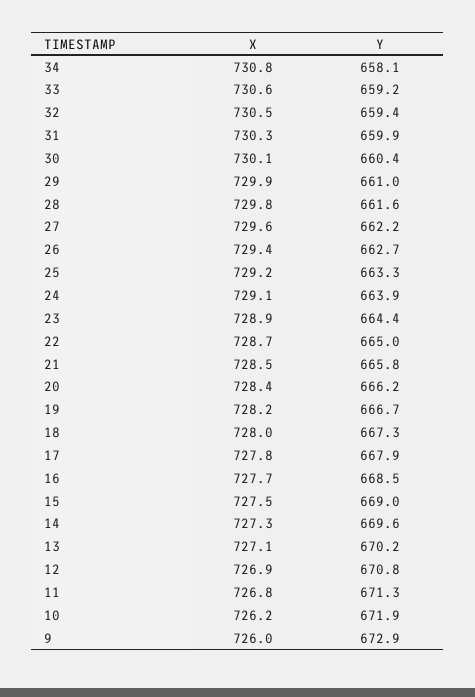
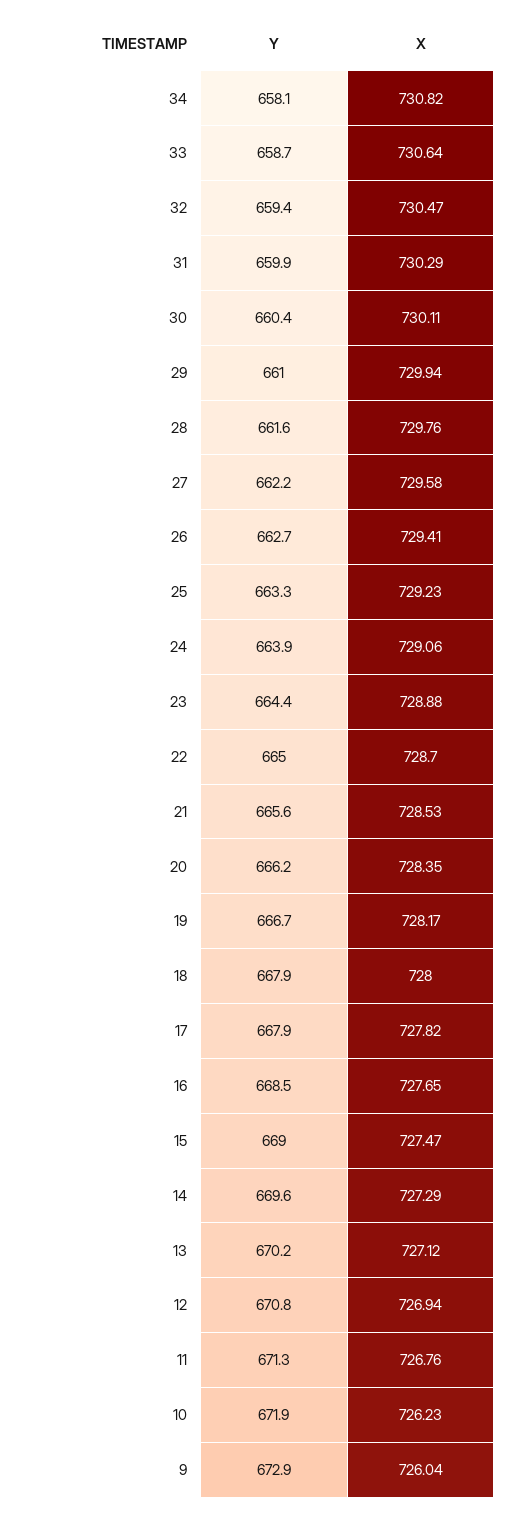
  {
    "X": {
      "34": 730.82,
      "33": 730.64,
      "32": 730.47,
      "31": 730.29,
      "30": 730.11,
      "29": 729.94,
      "28": 729.76,
      "27": 729.58,
      "26": 729.41,
      "25": 729.23,
      "24": 729.06,
      "23": 728.88,
      "22": 728.7,
      "21": 728.53,
      "20": 728.35,
      "19": 728.17,
      "18": 728,
      "17": 727.82,
      "16": 727.65,
      "15": 727.47,
      "14": 727.29,
      "13": 727.12,
      "12": 726.94,
      "11": 726.76,
      "10": 726.23,
      "9": 726.04
    },
    "Y": {
      "34": 658.1,
-     "33": 659.2,
+     "33": 658.7,
      "32": 659.4,
      "31": 659.9,
      "30": 660.4,
      "29": 661,
      "28": 661.6,
      "27": 662.2,
      "26": 662.7,
      "25": 663.3,
      "24": 663.9,
      "23": 664.4,
      "22": 665,
-     "21": 665.8,
+     "21": 665.6,
      "20": 666.2,
      "19": 666.7,
-     "18": 667.3,
+     "18": 667.9,
      "17": 667.9,
      "16": 668.5,
      "15": 669,
      "14": 669.6,
      "13": 670.2,
      "12": 670.8,
      "11": 671.3,
      "10": 671.9,
      "9": 672.9
    }
  }

